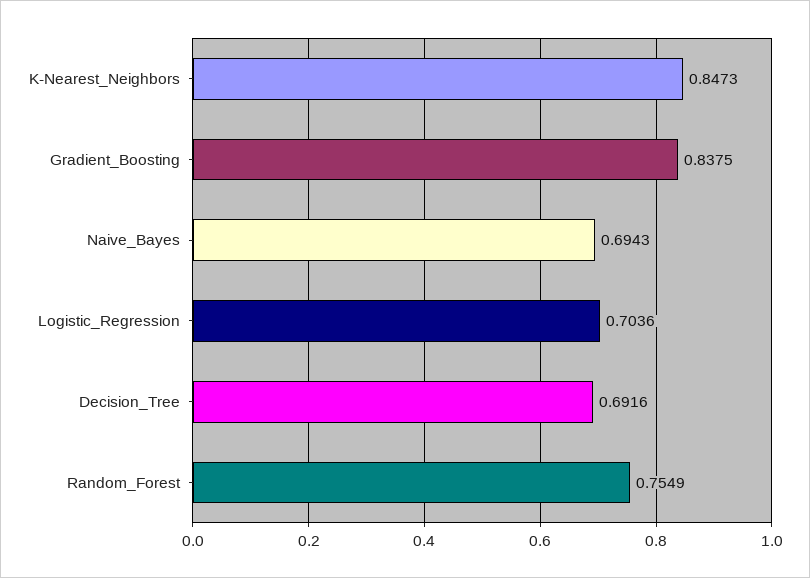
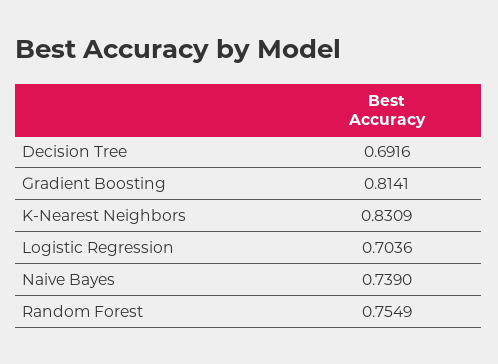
  {
-   "K-Nearest_Neighbors": 0.8473,
+   "K-Nearest_Neighbors": 0.8309,
-   "Gradient_Boosting": 0.8375,
+   "Gradient_Boosting": 0.8141,
-   "Naive_Bayes": 0.6943,
+   "Naive_Bayes": 0.739,
    "Logistic_Regression": 0.7036,
    "Decision_Tree": 0.6916,
    "Random_Forest": 0.7549
  }

